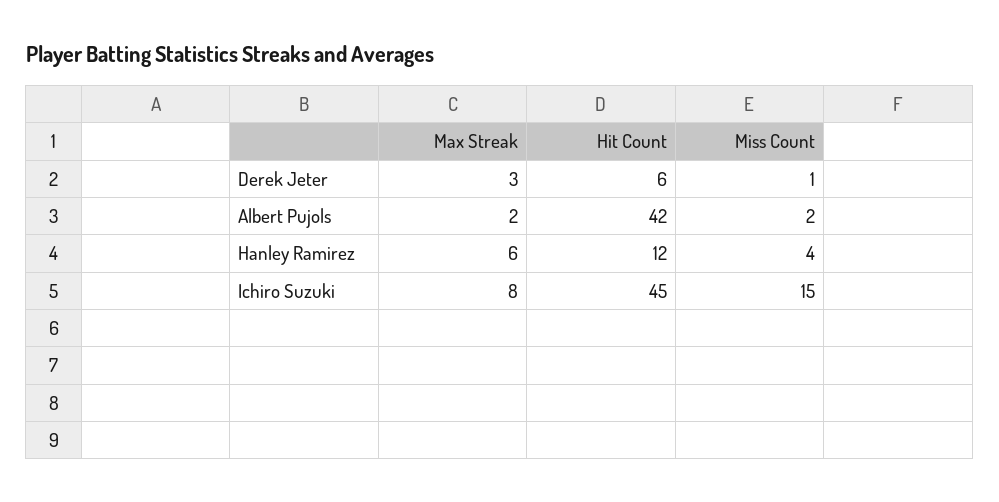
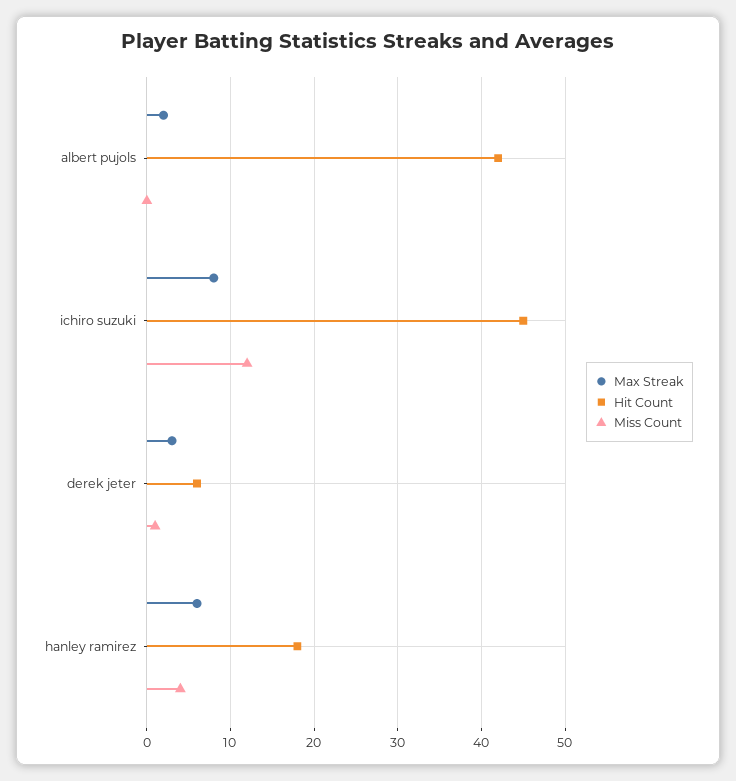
  {
    "Max Streak": {
      "Derek Jeter": 3,
      "Albert Pujols": 2,
      "Hanley Ramirez": 6,
      "Ichiro Suzuki": 8
    },
    "Hit Count": {
      "Derek Jeter": 6,
      "Albert Pujols": 42,
-     "Hanley Ramirez": 12,
+     "Hanley Ramirez": 18,
      "Ichiro Suzuki": 45
    },
    "Miss Count": {
      "Derek Jeter": 1,
-     "Albert Pujols": 2,
+     "Albert Pujols": 0,
      "Hanley Ramirez": 4,
-     "Ichiro Suzuki": 15
+     "Ichiro Suzuki": 12
    }
  }

